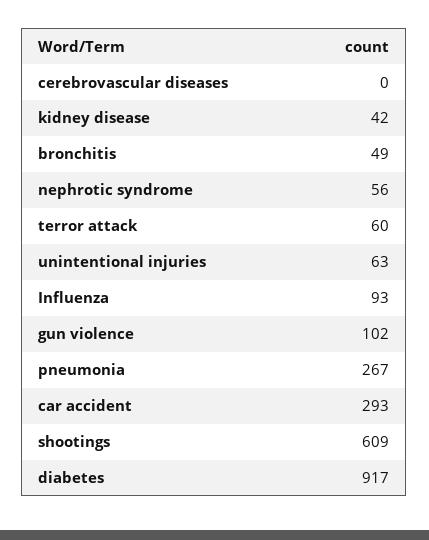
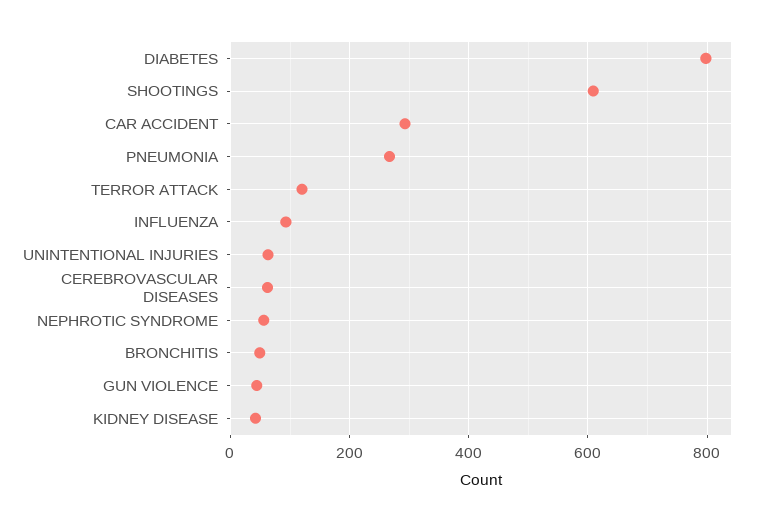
  {
-   "cerebrovascular diseases": 0,
+   "cerebrovascular diseases": 60,
    "kidney disease": 42,
    "bronchitis": 49,
    "nephrotic syndrome": 56,
-   "terror attack": 60,
+   "terror attack": 120,
    "unintentional injuries": 63,
    "Influenza": 93,
-   "gun violence": 102,
+   "gun violence": 40,
    "pneumonia": 267,
    "car accident": 293,
    "shootings": 609,
-   "diabetes": 917
+   "diabetes": 800
  }

